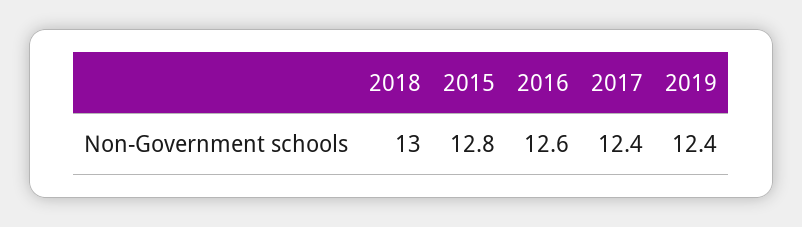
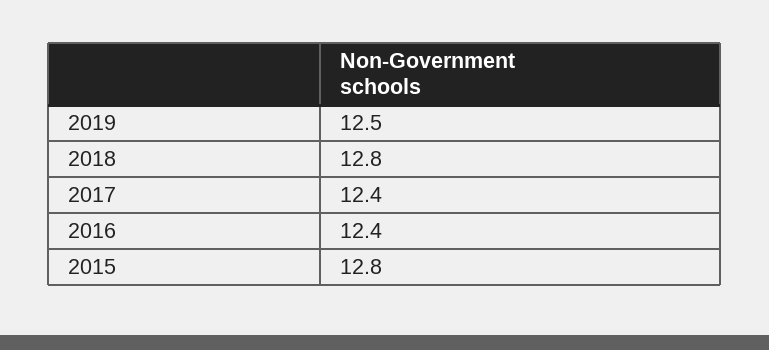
  {
-   "2018": 13,
+   "2018": 12.8,
    "2015": 12.8,
-   "2016": 12.6,
+   "2016": 12.4,
    "2017": 12.4,
-   "2019": 12.4
+   "2019": 12.5
  }

